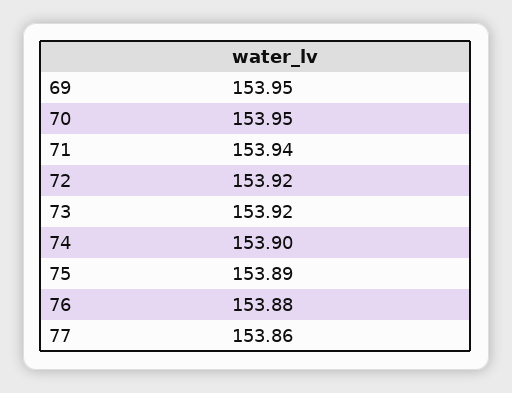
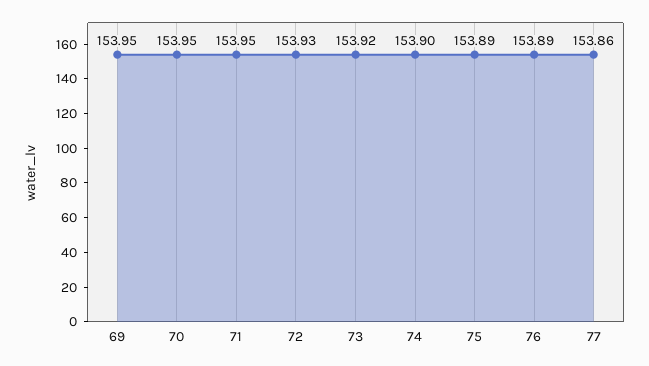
  {
    "69": 153.95,
    "70": 153.95,
-   "71": 153.94,
+   "71": 153.95,
-   "72": 153.92,
+   "72": 153.93,
    "73": 153.92,
    "74": 153.9,
    "75": 153.89,
-   "76": 153.88,
+   "76": 153.89,
    "77": 153.86
  }

